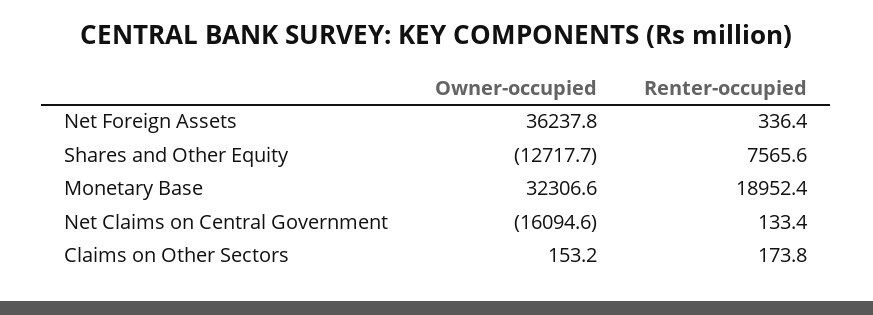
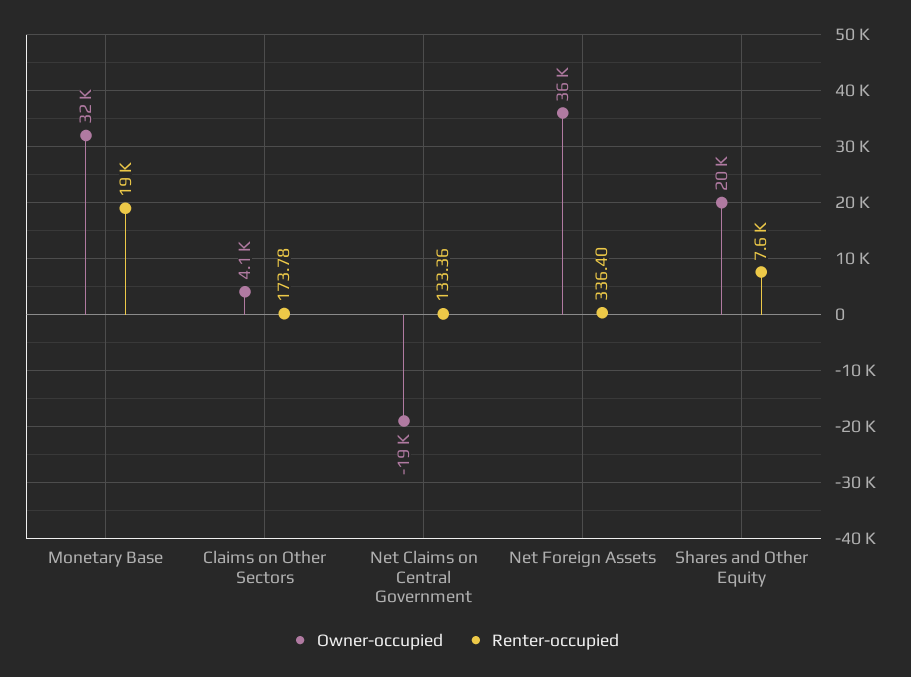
  {
    "Owner-occupied": {
      "Net Foreign Assets": 36237.8,
-     "Shares and Other Equity": -12717.7,
+     "Shares and Other Equity": 20000,
      "Monetary Base": 32306.6,
-     "Net Claims on Central Government": -16094.6,
+     "Net Claims on Central Government": -19000,
-     "Claims on Other Sectors": 153.2
+     "Claims on Other Sectors": 4100
    },
    "Renter-occupied": {
      "Net Foreign Assets": 336.4,
      "Shares and Other Equity": 7565.6,
      "Monetary Base": 18952.4,
      "Net Claims on Central Government": 133.36,
      "Claims on Other Sectors": 173.78
    }
  }

